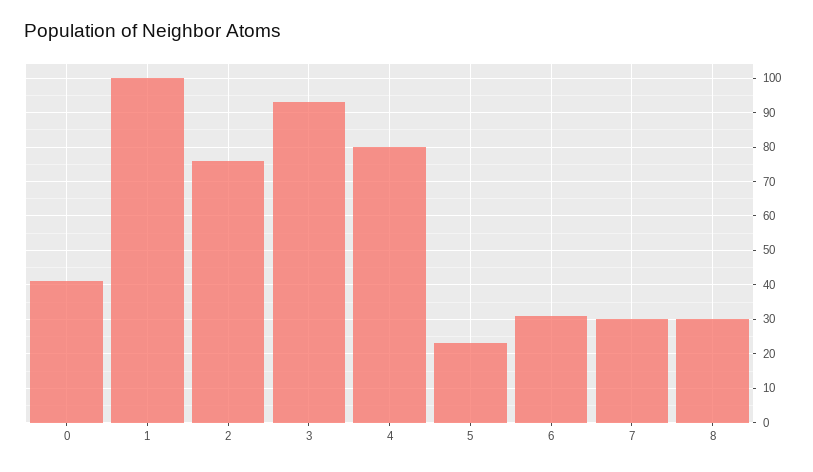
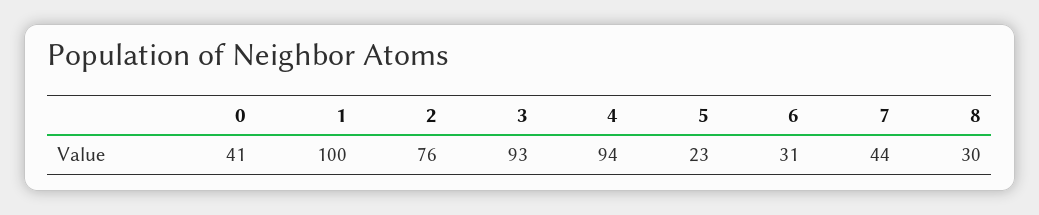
  {
    "0": 41,
    "1": 100,
    "2": 76,
    "3": 93,
-   "4": 80,
+   "4": 94,
    "5": 23,
    "6": 31,
-   "7": 30,
+   "7": 44,
    "8": 30
  }

